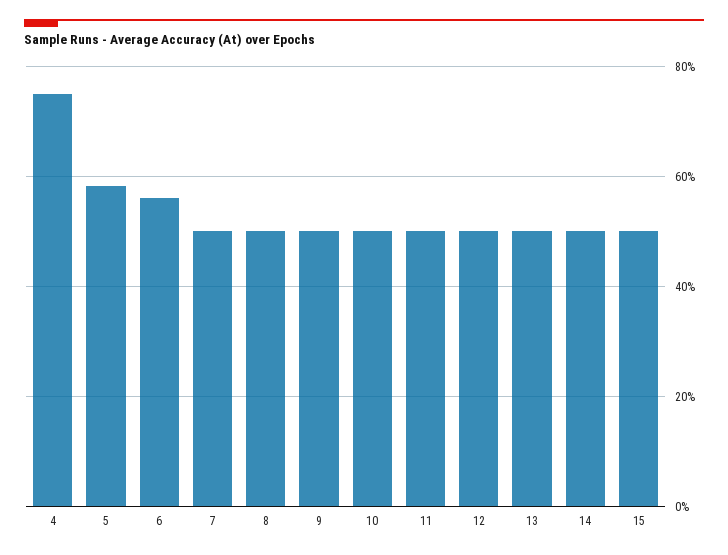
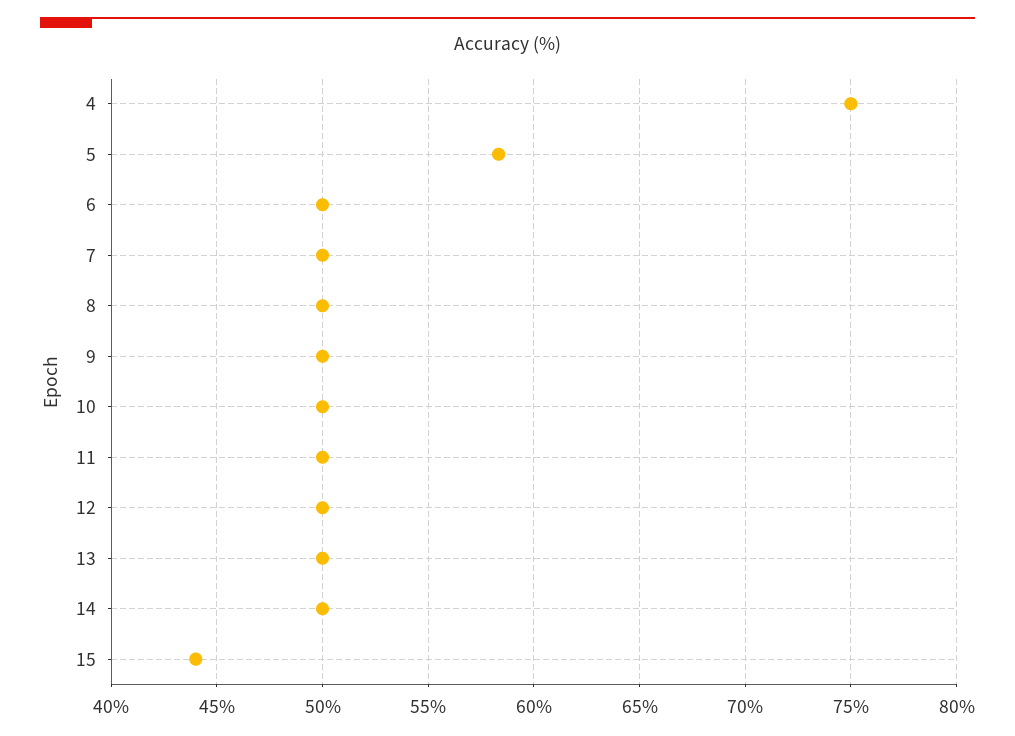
  {
    "4": 75,
    "5": 58.5,
-   "6": 56,
+   "6": 50,
    "7": 50,
    "8": 50,
    "9": 50,
    "10": 50,
    "11": 50,
    "12": 50,
    "13": 50,
    "14": 50,
-   "15": 50
+   "15": 44
  }

